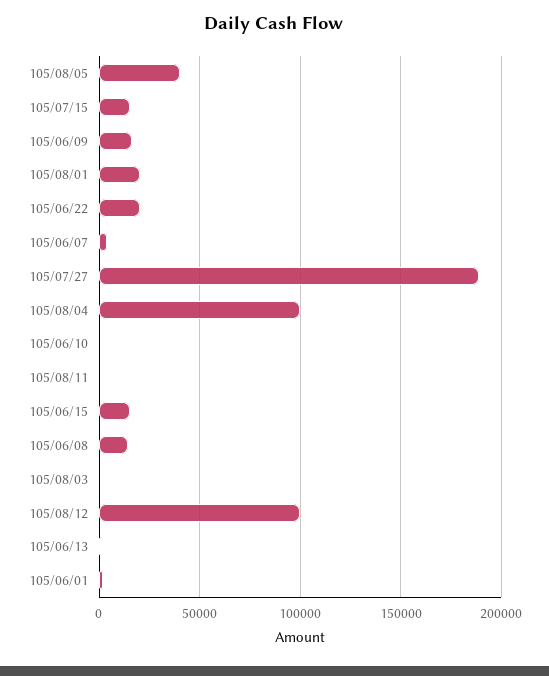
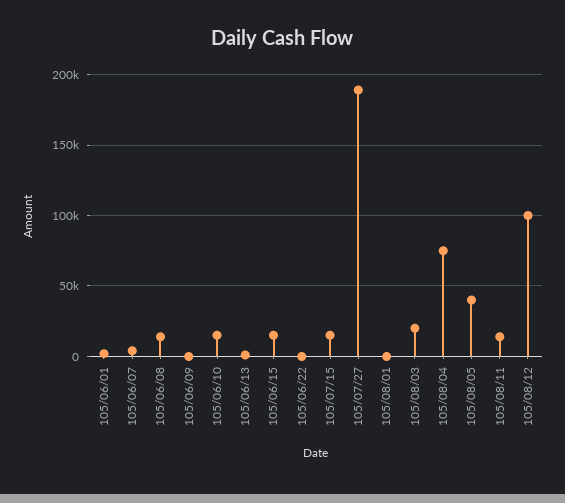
  {
    "105/08/05": 40000,
    "105/07/15": 15000,
-   "105/06/09": 15000,
+   "105/06/09": 0,
-   "105/08/01": 20000,
+   "105/08/01": 0,
-   "105/06/22": 20000,
+   "105/06/22": 0,
    "105/06/07": 5000,
    "105/07/27": 190000,
-   "105/08/04": 100000,
+   "105/08/04": 75000,
-   "105/06/10": 0,
+   "105/06/10": 15000,
-   "105/08/11": 0,
+   "105/08/11": 15000,
    "105/06/15": 15000,
    "105/06/08": 15000,
-   "105/08/03": 0,
+   "105/08/03": 20000,
    "105/08/12": 100000,
    "105/06/13": 0,
    "105/06/01": 0
  }

